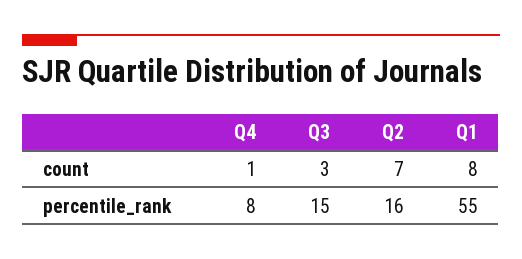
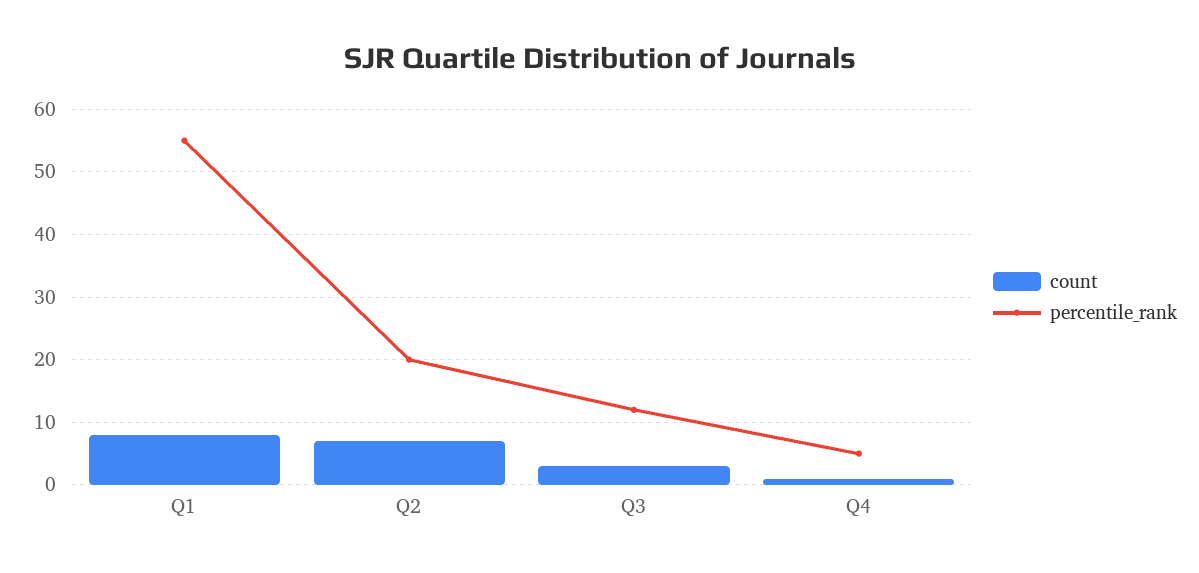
  {
    "count": {
      "Q4": 1,
      "Q3": 3,
      "Q2": 7,
      "Q1": 8
    },
    "percentile_rank": {
-     "Q4": 8,
+     "Q4": 5,
-     "Q3": 15,
+     "Q3": 12,
-     "Q2": 16,
+     "Q2": 20,
      "Q1": 55
    }
  }

